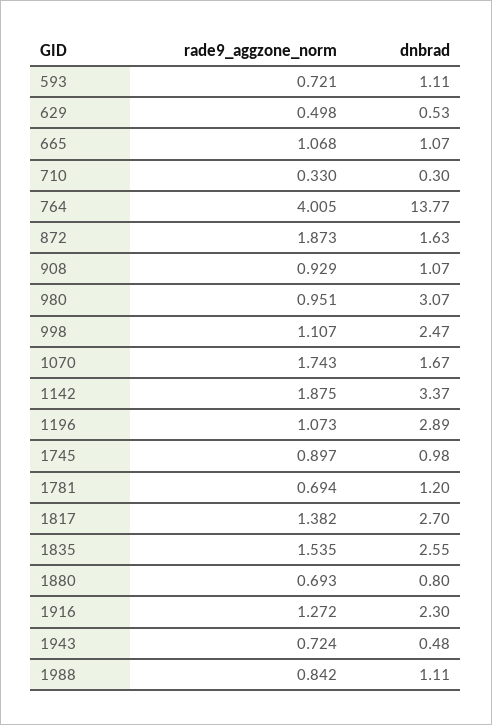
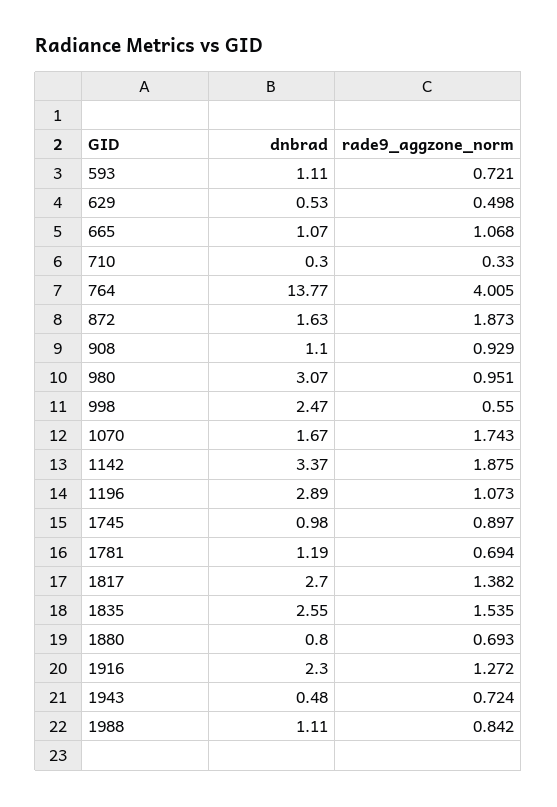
  {
    "rade9_aggzone_norm": {
      "593": 0.721,
      "629": 0.498,
      "665": 1.068,
      "710": 0.33,
      "764": 4.005,
      "872": 1.873,
      "908": 0.929,
      "980": 0.951,
-     "998": 1.107,
+     "998": 0.55,
      "1070": 1.743,
      "1142": 1.875,
      "1196": 1.073,
      "1745": 0.897,
      "1781": 0.694,
      "1817": 1.382,
      "1835": 1.535,
      "1880": 0.693,
      "1916": 1.272,
      "1943": 0.724,
      "1988": 0.842
    },
    "dnbrad": {
      "593": 1.11,
      "629": 0.53,
      "665": 1.07,
      "710": 0.3,
      "764": 13.77,
      "872": 1.63,
-     "908": 1.07,
+     "908": 1.1,
      "980": 3.07,
      "998": 2.47,
      "1070": 1.67,
      "1142": 3.37,
      "1196": 2.89,
      "1745": 0.98,
-     "1781": 1.2,
+     "1781": 1.19,
      "1817": 2.7,
      "1835": 2.55,
      "1880": 0.8,
      "1916": 2.3,
      "1943": 0.48,
      "1988": 1.11
    }
  }

